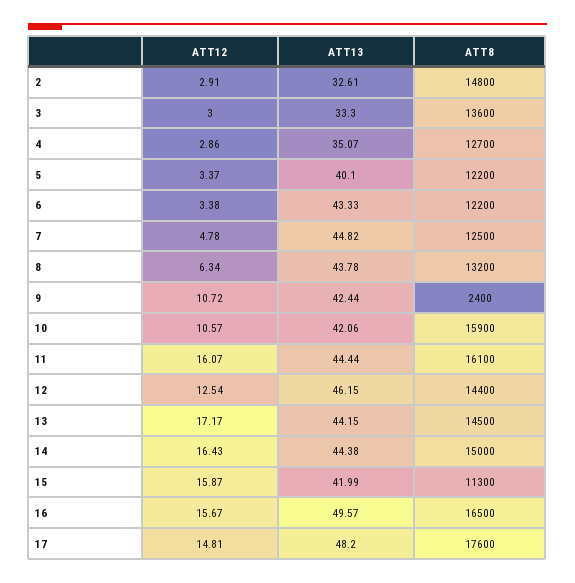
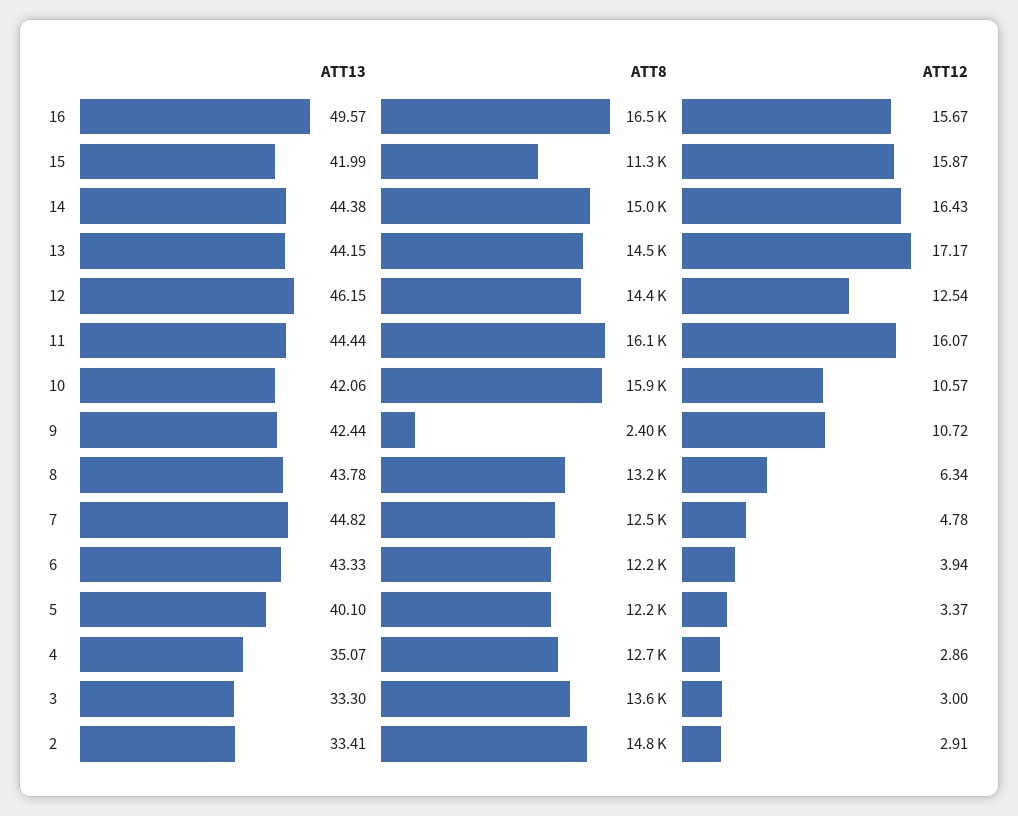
  {
    "ATT12": {
      "2": 2.91,
      "3": 3,
      "4": 2.86,
      "5": 3.37,
-     "6": 3.38,
+     "6": 3.94,
      "7": 4.78,
      "8": 6.34,
      "9": 10.72,
      "10": 10.57,
      "11": 16.07,
      "12": 12.54,
      "13": 17.17,
      "14": 16.43,
      "15": 15.87,
-     "16": 15.67,
+     "16": 15.67
-     "17": 14.81
    },
    "ATT13": {
-     "2": 32.61,
+     "2": 33.41,
      "3": 33.3,
      "4": 35.07,
      "5": 40.1,
      "6": 43.33,
      "7": 44.82,
      "8": 43.78,
      "9": 42.44,
      "10": 42.06,
      "11": 44.44,
      "12": 46.15,
      "13": 44.15,
      "14": 44.38,
      "15": 41.99,
-     "16": 49.57,
+     "16": 49.57
-     "17": 48.2
    },
    "ATT8": {
      "2": 14800,
      "3": 13600,
      "4": 12700,
      "5": 12200,
      "6": 12200,
      "7": 12500,
      "8": 13200,
      "9": 2400,
      "10": 15900,
      "11": 16100,
      "12": 14400,
      "13": 14500,
      "14": 15000,
      "15": 11300,
-     "16": 16500,
+     "16": 16500
-     "17": 17600
    }
  }

